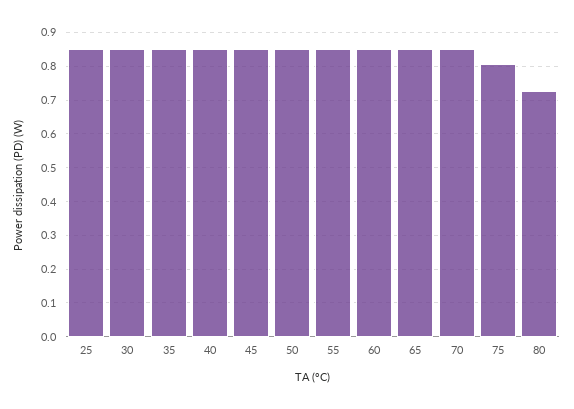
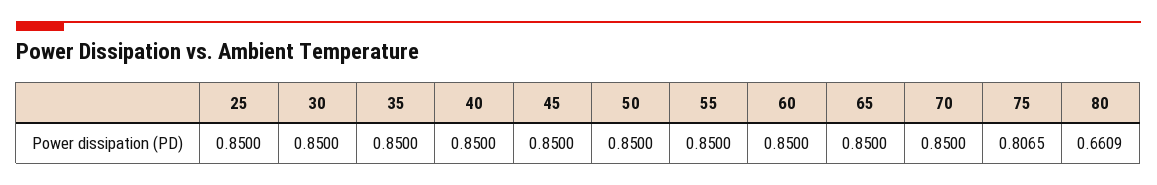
  {
    "25": 0.85,
    "30": 0.85,
    "35": 0.85,
    "40": 0.85,
    "45": 0.85,
    "50": 0.85,
    "55": 0.85,
    "60": 0.85,
    "65": 0.85,
    "70": 0.85,
    "75": 0.8065,
-   "80": 0.72
+   "80": 0.6609
  }

